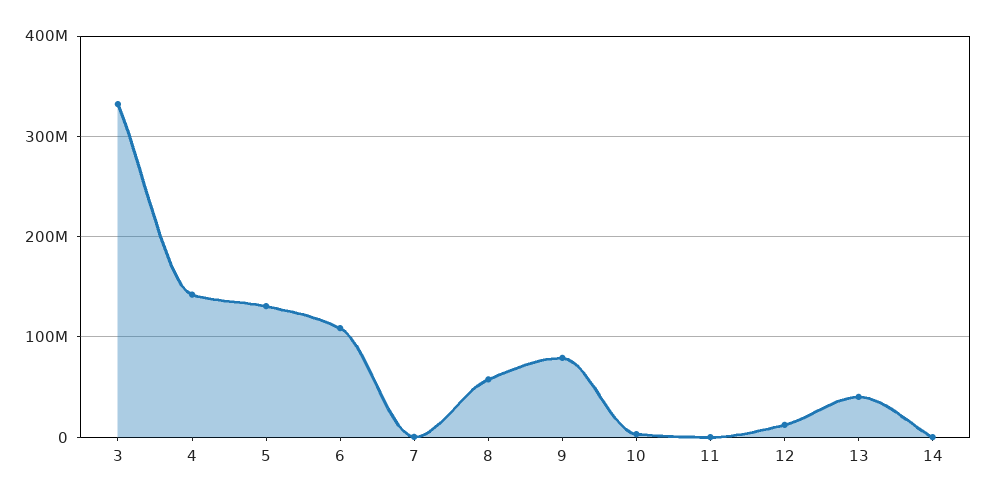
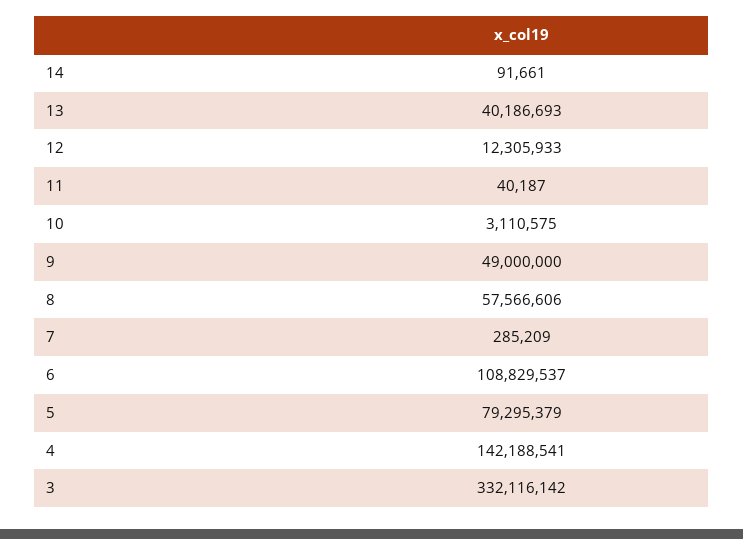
  {
    "3": 332116142,
    "4": 142188541,
-   "5": 130000000,
+   "5": 79295379,
    "6": 108829537,
    "7": 285209,
    "8": 57566606,
-   "9": 80000000,
+   "9": 49000000,
    "10": 3110575,
    "11": 40187,
    "12": 12305933,
    "13": 40186693,
    "14": 91661
  }

